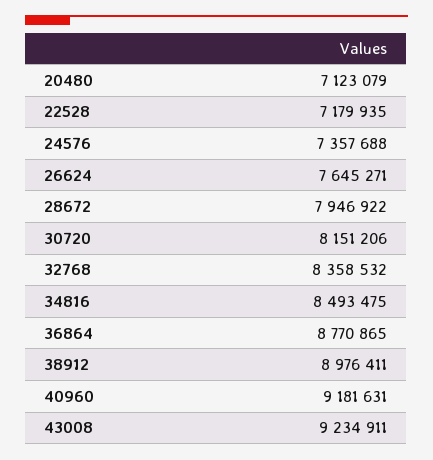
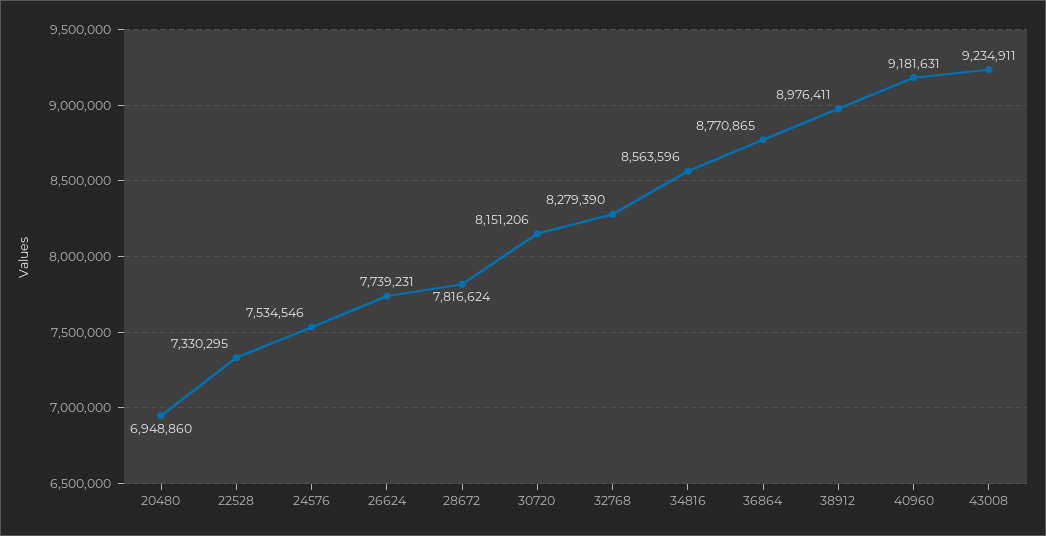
  {
-   "20480": 7123079,
+   "20480": 6948860,
-   "22528": 7179935,
+   "22528": 7330295,
-   "24576": 7357688,
+   "24576": 7534546,
-   "26624": 7645271,
+   "26624": 7739231,
-   "28672": 7946922,
+   "28672": 7816624,
    "30720": 8151206,
-   "32768": 8358532,
+   "32768": 8279390,
-   "34816": 8493475,
+   "34816": 8563596,
    "36864": 8770865,
    "38912": 8976411,
    "40960": 9181631,
    "43008": 9234911
  }

